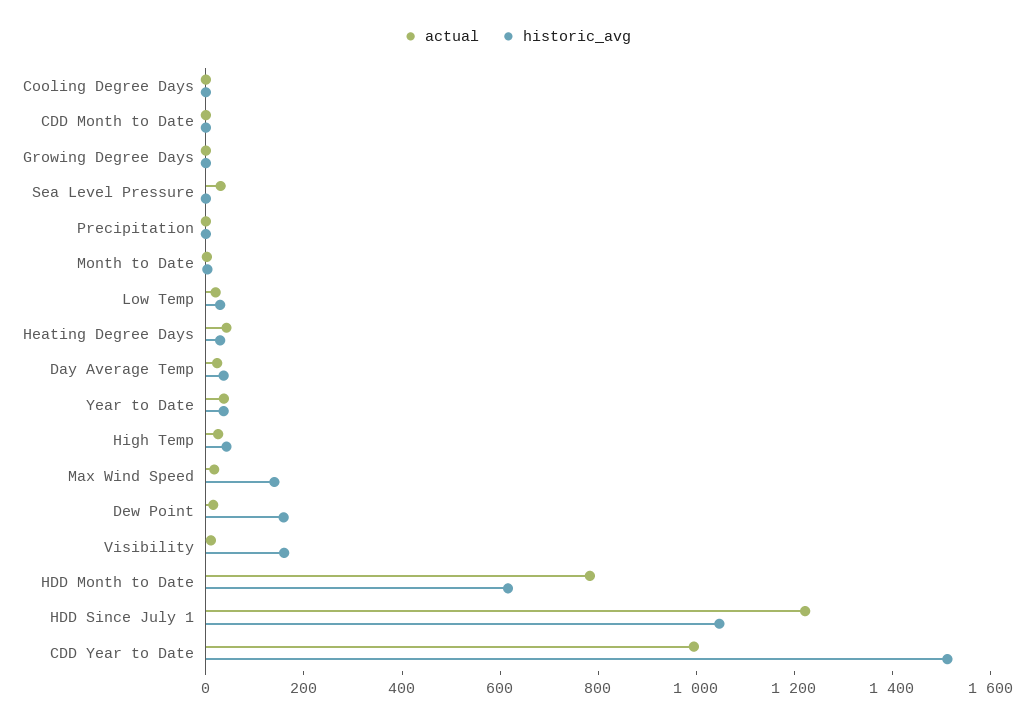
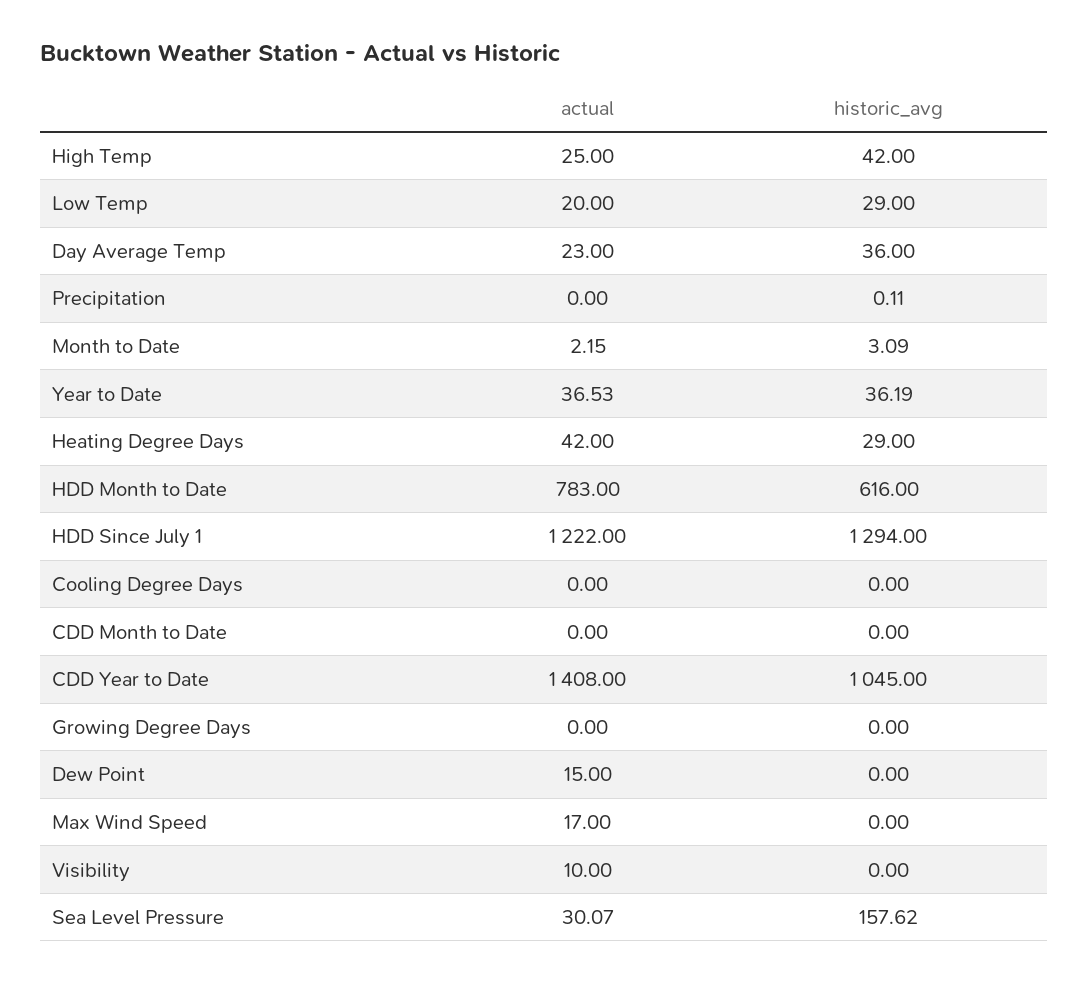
  {
    "actual": {
      "Cooling Degree Days": 0,
      "CDD Month to Date": 0,
      "Growing Degree Days": 0,
      "Sea Level Pressure": 30.07,
      "Precipitation": 0,
      "Month to Date": 2.15,
      "Low Temp": 20,
      "Heating Degree Days": 42,
      "Day Average Temp": 23,
      "Year to Date": 36.53,
      "High Temp": 25,
      "Max Wind Speed": 17,
      "Dew Point": 15,
      "Visibility": 10,
      "HDD Month to Date": 783,
      "HDD Since July 1": 1222,
-     "CDD Year to Date": 1000
+     "CDD Year to Date": 1408
    },
    "historic_avg": {
      "Cooling Degree Days": 0,
      "CDD Month to Date": 0,
      "Growing Degree Days": 0,
-     "Sea Level Pressure": 0,
+     "Sea Level Pressure": 157.62,
      "Precipitation": 0.11,
      "Month to Date": 3.09,
      "Low Temp": 29,
      "Heating Degree Days": 29,
      "Day Average Temp": 36,
      "Year to Date": 36.19,
      "High Temp": 42,
-     "Max Wind Speed": 150,
+     "Max Wind Speed": 0,
-     "Dew Point": 150,
+     "Dew Point": 0,
-     "Visibility": 150,
+     "Visibility": 0,
      "HDD Month to Date": 616,
-     "HDD Since July 1": 1050,
+     "HDD Since July 1": 1294,
-     "CDD Year to Date": 1500
+     "CDD Year to Date": 1045
    }
  }

